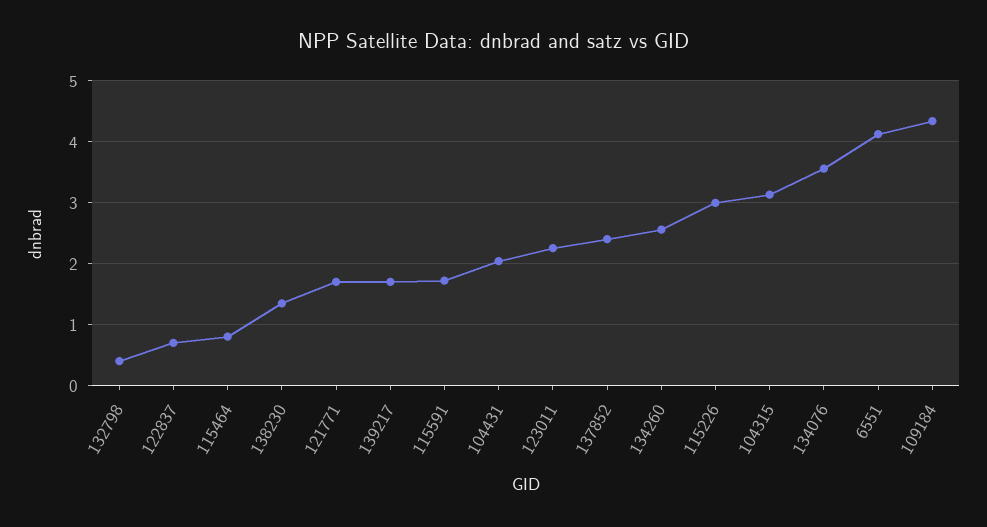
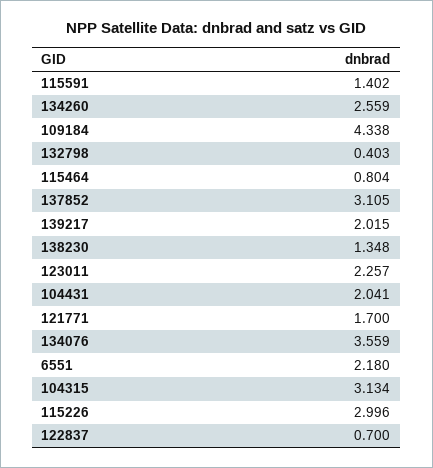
  {
    "132798": 0.403,
    "122837": 0.7,
    "115464": 0.804,
    "138230": 1.348,
    "121771": 1.7,
-   "139217": 1.7,
+   "139217": 2.015,
-   "115591": 1.7,
+   "115591": 1.402,
    "104431": 2.041,
    "123011": 2.257,
-   "137852": 2.4,
+   "137852": 3.105,
    "134260": 2.559,
    "115226": 2.996,
    "104315": 3.134,
    "134076": 3.559,
-   "6551": 4.1,
+   "6551": 2.18,
    "109184": 4.338
  }

